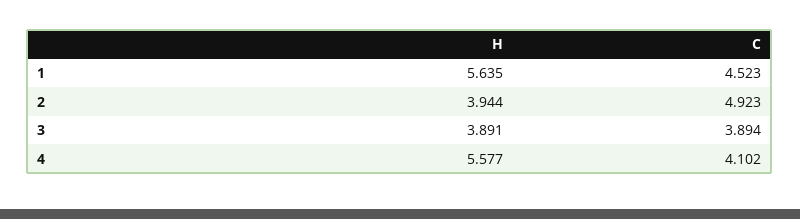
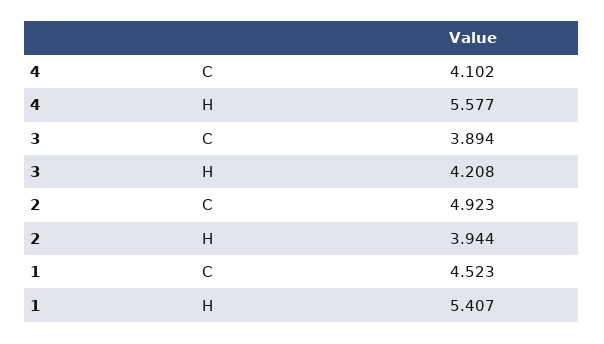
  {
    "H": {
-     "1": 5.635,
+     "1": 5.407,
      "2": 3.944,
-     "3": 3.891,
+     "3": 4.208,
      "4": 5.577
    },
    "C": {
      "1": 4.523,
      "2": 4.923,
      "3": 3.894,
      "4": 4.102
    }
  }

